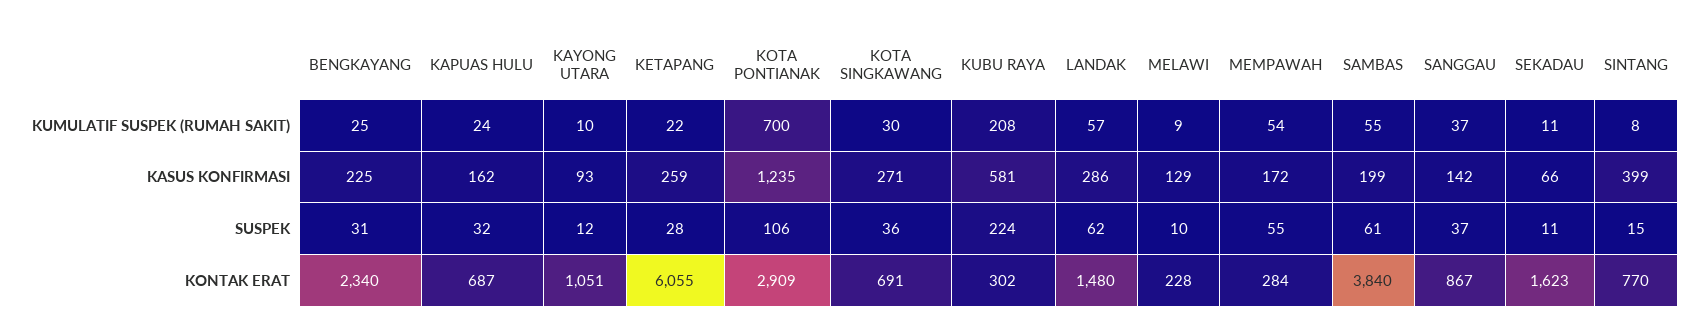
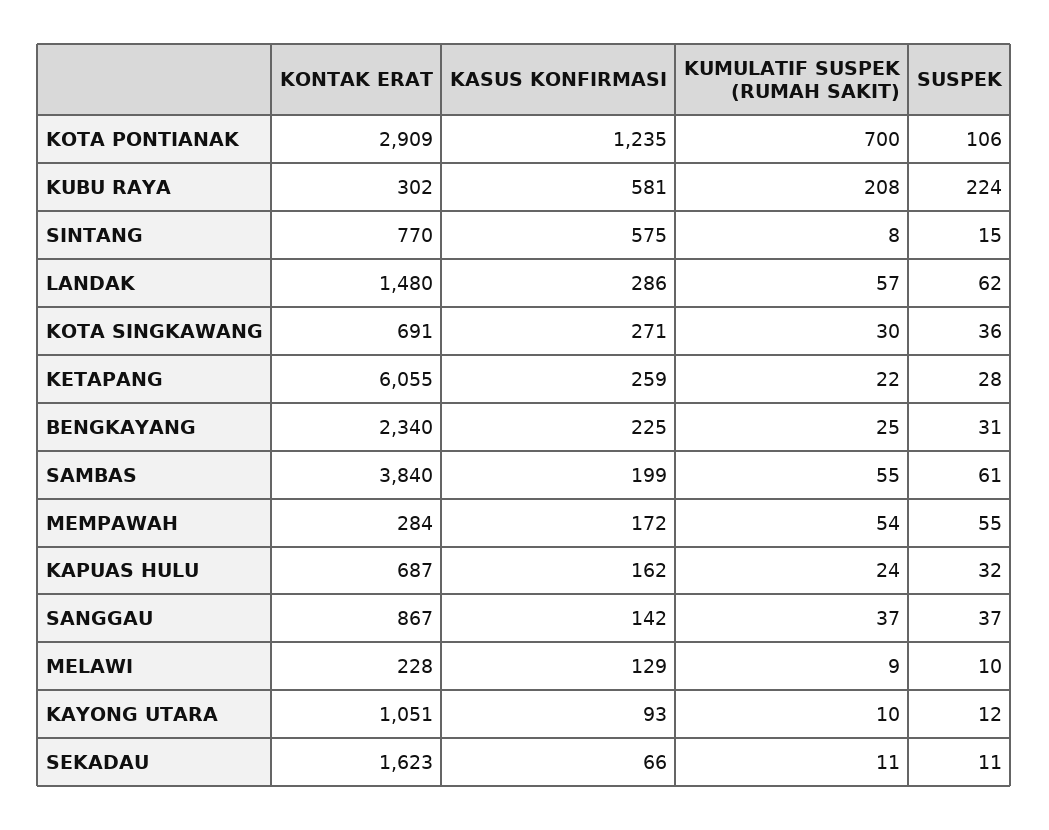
  {
    "BENGKAYANG": {
      "KUMULATIF SUSPEK (RUMAH SAKIT)": 25,
      "KASUS KONFIRMASI": 225,
      "SUSPEK": 31,
      "KONTAK ERAT": 2340
    },
    "KAPUAS HULU": {
      "KUMULATIF SUSPEK (RUMAH SAKIT)": 24,
      "KASUS KONFIRMASI": 162,
      "SUSPEK": 32,
      "KONTAK ERAT": 687
    },
    "KAYONG UTARA": {
      "KUMULATIF SUSPEK (RUMAH SAKIT)": 10,
      "KASUS KONFIRMASI": 93,
      "SUSPEK": 12,
      "KONTAK ERAT": 1051
    },
    "KETAPANG": {
      "KUMULATIF SUSPEK (RUMAH SAKIT)": 22,
      "KASUS KONFIRMASI": 259,
      "SUSPEK": 28,
      "KONTAK ERAT": 6055
    },
    "KOTA PONTIANAK": {
      "KUMULATIF SUSPEK (RUMAH SAKIT)": 700,
      "KASUS KONFIRMASI": 1235,
      "SUSPEK": 106,
      "KONTAK ERAT": 2909
    },
    "KOTA SINGKAWANG": {
      "KUMULATIF SUSPEK (RUMAH SAKIT)": 30,
      "KASUS KONFIRMASI": 271,
      "SUSPEK": 36,
      "KONTAK ERAT": 691
    },
    "KUBU RAYA": {
      "KUMULATIF SUSPEK (RUMAH SAKIT)": 208,
      "KASUS KONFIRMASI": 581,
      "SUSPEK": 224,
      "KONTAK ERAT": 302
    },
    "LANDAK": {
      "KUMULATIF SUSPEK (RUMAH SAKIT)": 57,
      "KASUS KONFIRMASI": 286,
      "SUSPEK": 62,
      "KONTAK ERAT": 1480
    },
    "MELAWI": {
      "KUMULATIF SUSPEK (RUMAH SAKIT)": 9,
      "KASUS KONFIRMASI": 129,
      "SUSPEK": 10,
      "KONTAK ERAT": 228
    },
    "MEMPAWAH": {
      "KUMULATIF SUSPEK (RUMAH SAKIT)": 54,
      "KASUS KONFIRMASI": 172,
      "SUSPEK": 55,
      "KONTAK ERAT": 284
    },
    "SAMBAS": {
      "KUMULATIF SUSPEK (RUMAH SAKIT)": 55,
      "KASUS KONFIRMASI": 199,
      "SUSPEK": 61,
      "KONTAK ERAT": 3840
    },
    "SANGGAU": {
      "KUMULATIF SUSPEK (RUMAH SAKIT)": 37,
      "KASUS KONFIRMASI": 142,
      "SUSPEK": 37,
      "KONTAK ERAT": 867
    },
    "SEKADAU": {
      "KUMULATIF SUSPEK (RUMAH SAKIT)": 11,
      "KASUS KONFIRMASI": 66,
      "SUSPEK": 11,
      "KONTAK ERAT": 1623
    },
    "SINTANG": {
      "KUMULATIF SUSPEK (RUMAH SAKIT)": 8,
-     "KASUS KONFIRMASI": 399,
+     "KASUS KONFIRMASI": 575,
      "SUSPEK": 15,
      "KONTAK ERAT": 770
    }
  }

